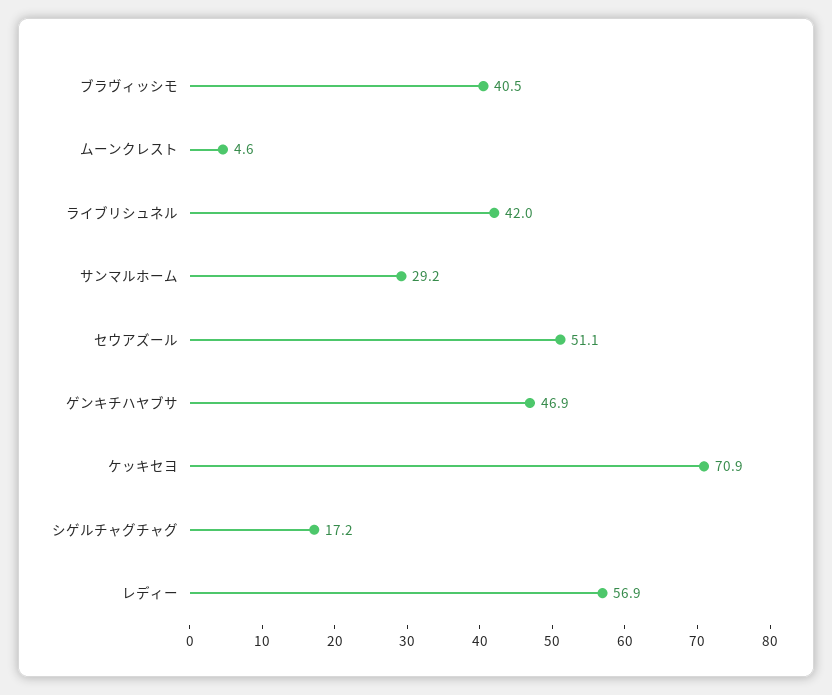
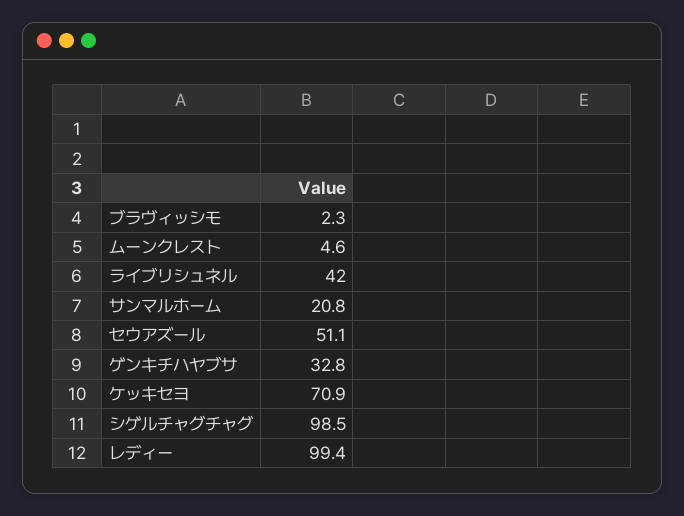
  {
-   "ブラヴィッシモ": 40.5,
+   "ブラヴィッシモ": 2.3,
    "ムーンクレスト": 4.6,
    "ライブリシュネル": 42,
-   "サンマルホーム": 29.2,
+   "サンマルホーム": 20.8,
    "セウアズール": 51.1,
-   "ゲンキチハヤブサ": 46.9,
+   "ゲンキチハヤブサ": 32.8,
    "ケッキセヨ": 70.9,
-   "シゲルチャグチャグ": 17.2,
+   "シゲルチャグチャグ": 98.5,
-   "レディー": 56.9
+   "レディー": 99.4
  }

